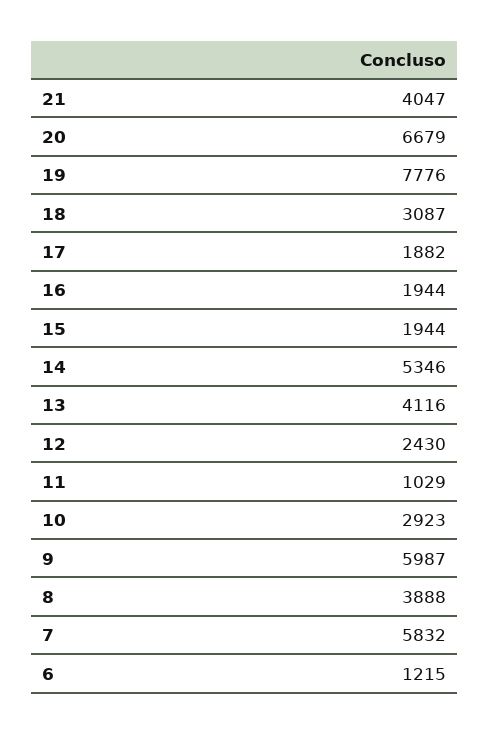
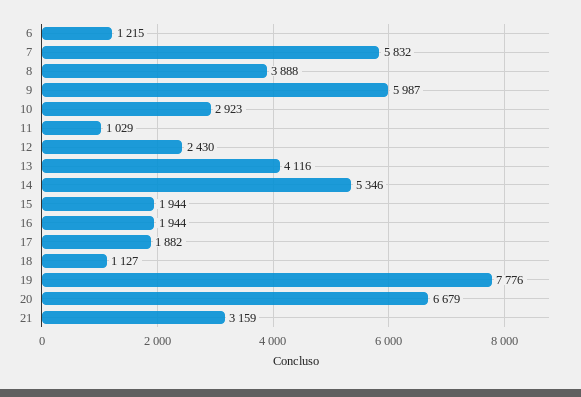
  {
-   "21": 4047,
+   "21": 3159,
    "20": 6679,
    "19": 7776,
-   "18": 3087,
+   "18": 1127,
    "17": 1882,
    "16": 1944,
    "15": 1944,
    "14": 5346,
    "13": 4116,
    "12": 2430,
    "11": 1029,
    "10": 2923,
    "9": 5987,
    "8": 3888,
    "7": 5832,
    "6": 1215
  }

